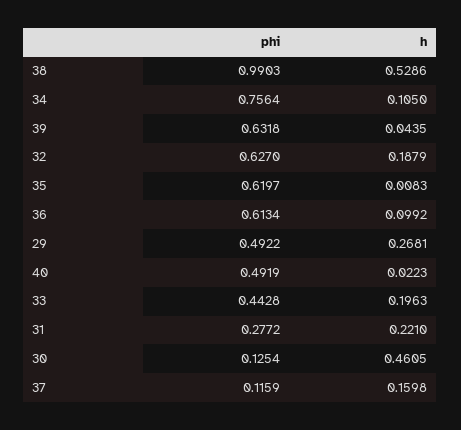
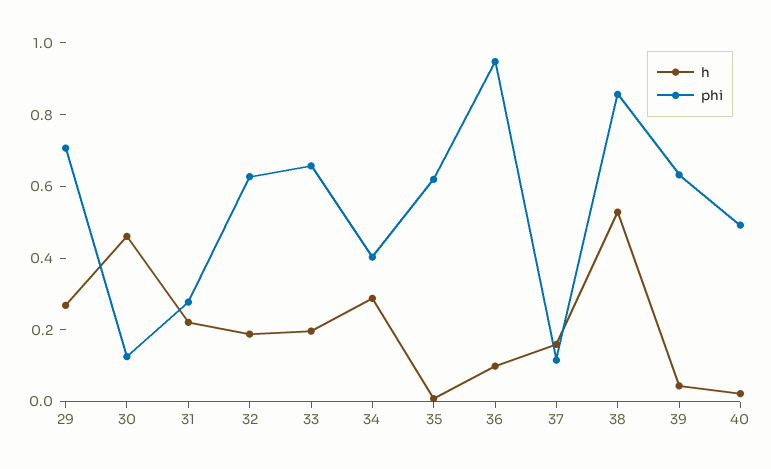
  {
    "phi": {
-     "38": 0.9903,
+     "38": 0.85,
-     "34": 0.7564,
+     "34": 0.4,
      "39": 0.6318,
      "32": 0.627,
      "35": 0.6197,
-     "36": 0.6134,
+     "36": 0.95,
-     "29": 0.4922,
+     "29": 0.7,
      "40": 0.4919,
-     "33": 0.4428,
+     "33": 0.65,
      "31": 0.2772,
      "30": 0.1254,
      "37": 0.1159
    },
    "h": {
      "38": 0.5286,
-     "34": 0.105,
+     "34": 0.3,
      "39": 0.0435,
      "32": 0.1879,
      "35": 0.0083,
      "36": 0.0992,
      "29": 0.2681,
      "40": 0.0223,
      "33": 0.1963,
      "31": 0.221,
      "30": 0.4605,
      "37": 0.1598
    }
  }

